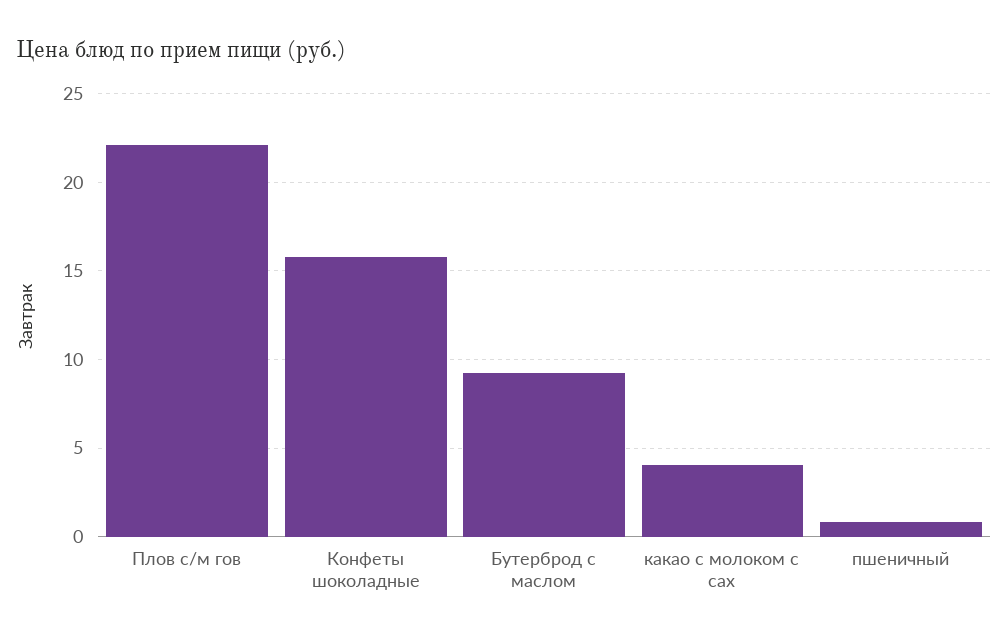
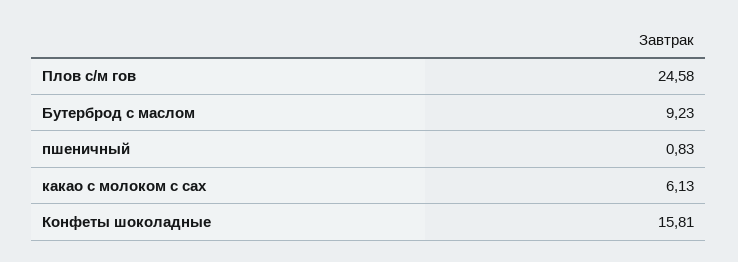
  {
-   "Плов с/м гов": 22,
+   "Плов с/м гов": 24.58,
    "Конфеты шоколадные": 15.81,
    "Бутерброд с маслом": 9.23,
-   "какао с молоком с сах": 4,
+   "какао с молоком с сах": 6.13,
    "пшеничный": 0.83
  }

